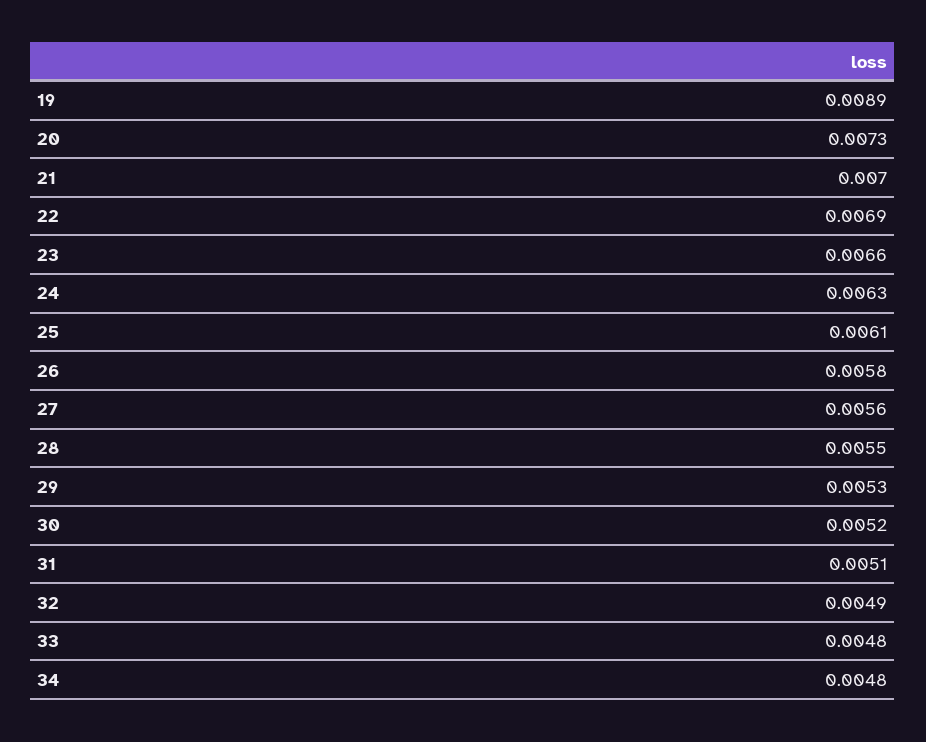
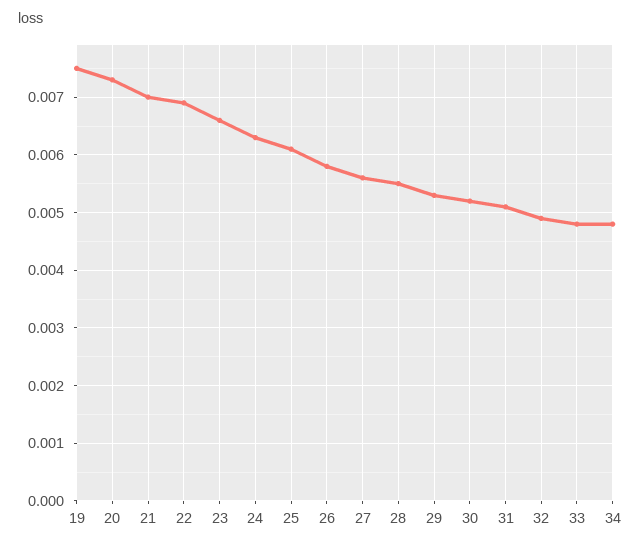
  {
-   "19": 0.0089,
+   "19": 0.0075,
    "20": 0.0073,
    "21": 0.007,
    "22": 0.0069,
    "23": 0.0066,
    "24": 0.0063,
    "25": 0.0061,
    "26": 0.0058,
    "27": 0.0056,
    "28": 0.0055,
    "29": 0.0053,
    "30": 0.0052,
    "31": 0.0051,
    "32": 0.0049,
    "33": 0.0048,
    "34": 0.0048
  }

